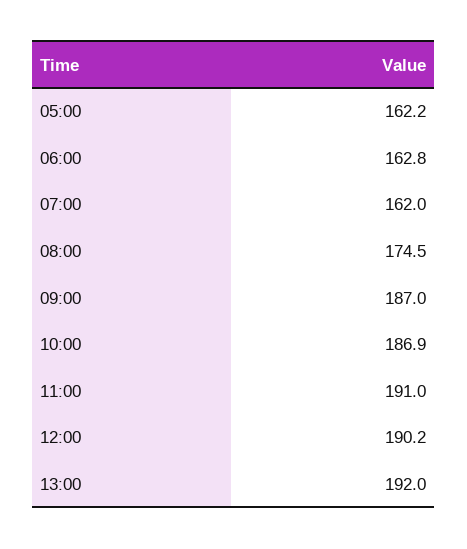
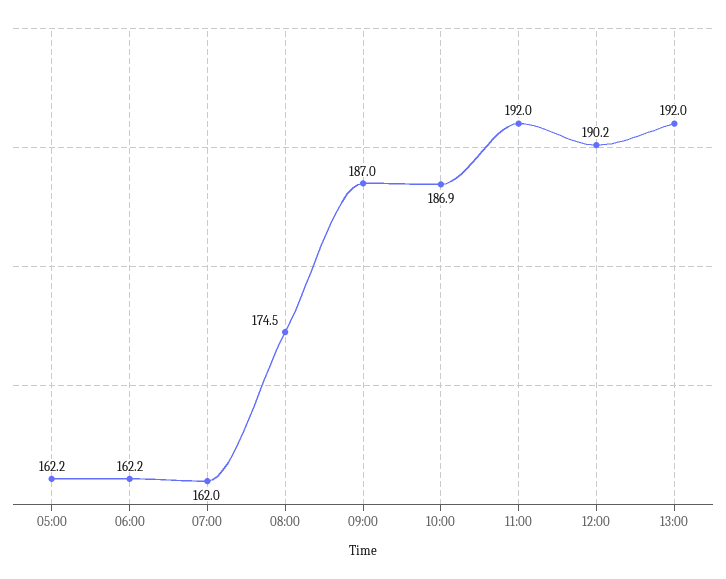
  {
    "05:00": 162.2,
-   "06:00": 162.8,
+   "06:00": 162.2,
    "07:00": 162,
    "08:00": 174.5,
    "09:00": 187,
    "10:00": 186.9,
-   "11:00": 191,
+   "11:00": 192,
    "12:00": 190.2,
    "13:00": 192
  }

